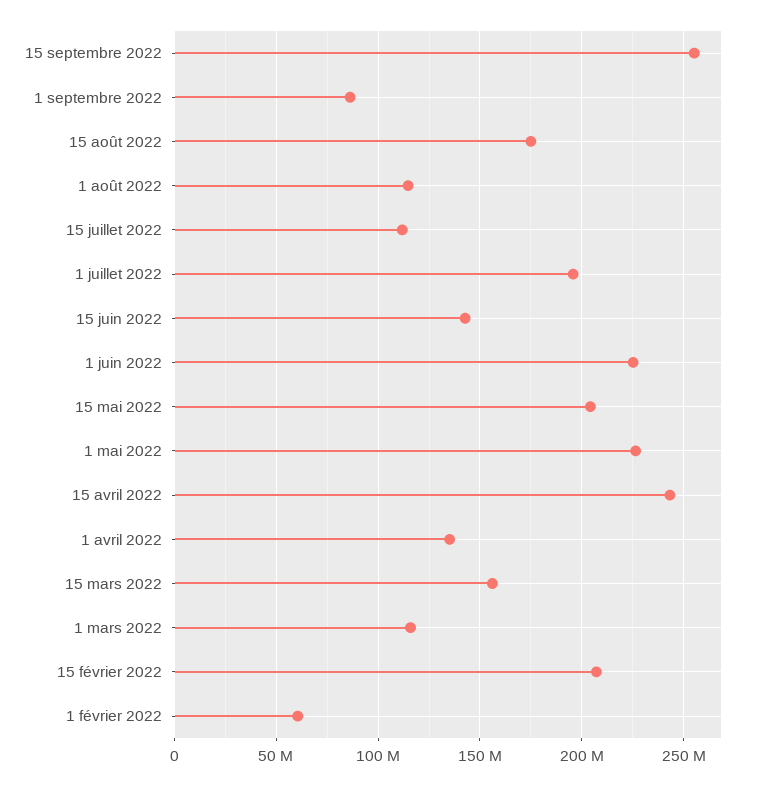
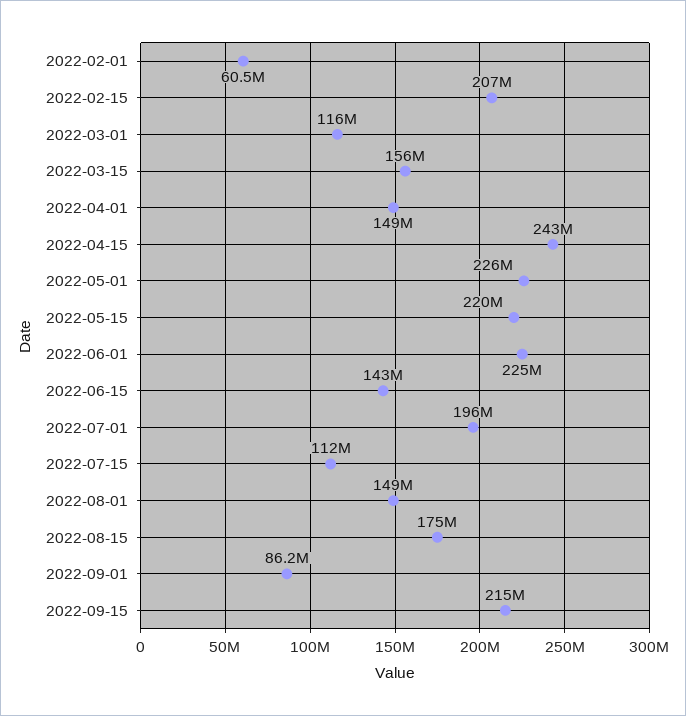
  {
-   "15 septembre 2022": 255000000,
+   "15 septembre 2022": 215000000,
    "1 septembre 2022": 86200000,
    "15 août 2022": 175000000,
-   "1 août 2022": 115000000,
+   "1 août 2022": 149000000,
    "15 juillet 2022": 112000000,
    "1 juillet 2022": 196000000,
    "15 juin 2022": 143000000,
    "1 juin 2022": 225000000,
-   "15 mai 2022": 205000000,
+   "15 mai 2022": 220000000,
    "1 mai 2022": 226000000,
    "15 avril 2022": 243000000,
-   "1 avril 2022": 135000000,
+   "1 avril 2022": 149000000,
    "15 mars 2022": 156000000,
    "1 mars 2022": 116000000,
    "15 février 2022": 207000000,
    "1 février 2022": 60500000
  }

